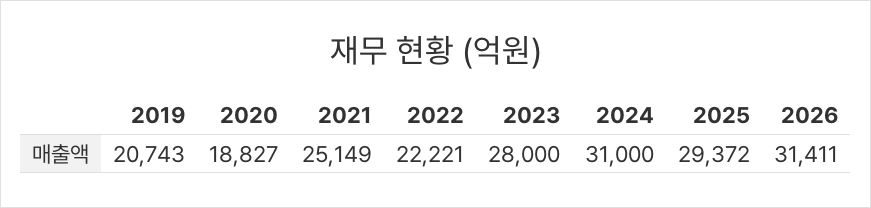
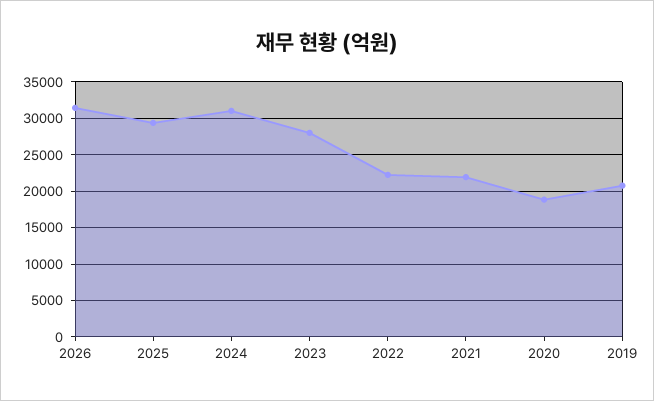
  {
    "2019": 20743,
    "2020": 18827,
-   "2021": 25149,
+   "2021": 22000,
    "2022": 22221,
    "2023": 28000,
    "2024": 31000,
    "2025": 29372,
    "2026": 31411
  }

